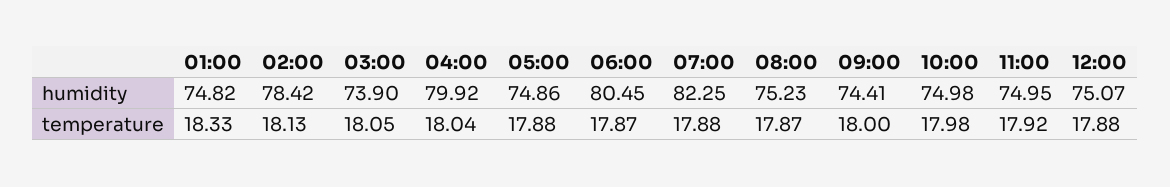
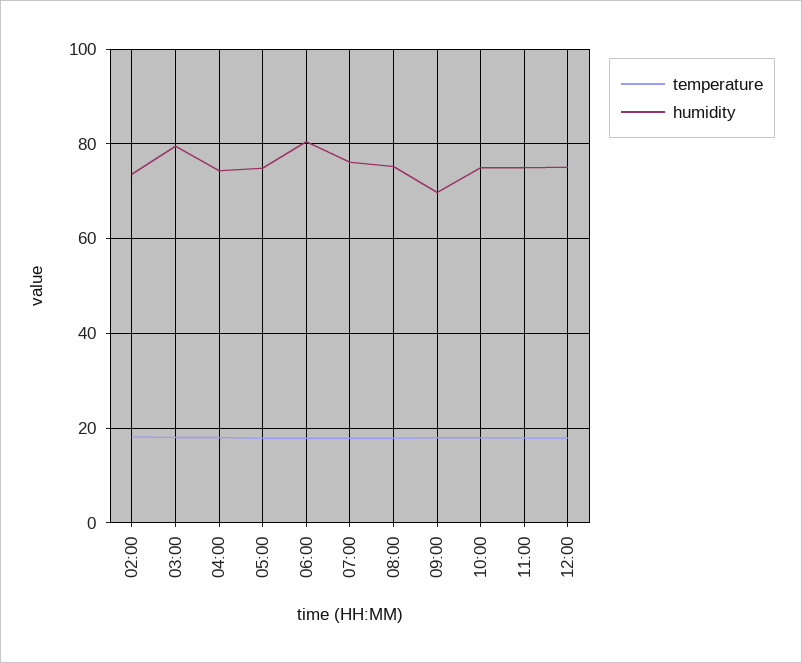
  {
    "humidity": {
-     "01:00": 74.82,
-     "02:00": 78.42,
+     "02:00": 74,
-     "03:00": 73.9,
+     "03:00": 80,
-     "04:00": 79.92,
+     "04:00": 74,
      "05:00": 74.86,
      "06:00": 80.45,
-     "07:00": 82.25,
+     "07:00": 76,
      "08:00": 75.23,
-     "09:00": 74.41,
+     "09:00": 70,
      "10:00": 74.98,
      "11:00": 74.95,
      "12:00": 75.07
    },
    "temperature": {
-     "01:00": 18.33,
      "02:00": 18.13,
      "03:00": 18.05,
      "04:00": 18.04,
      "05:00": 17.88,
      "06:00": 17.87,
      "07:00": 17.88,
      "08:00": 17.87,
      "09:00": 18,
      "10:00": 17.98,
      "11:00": 17.92,
      "12:00": 17.88
    }
  }

